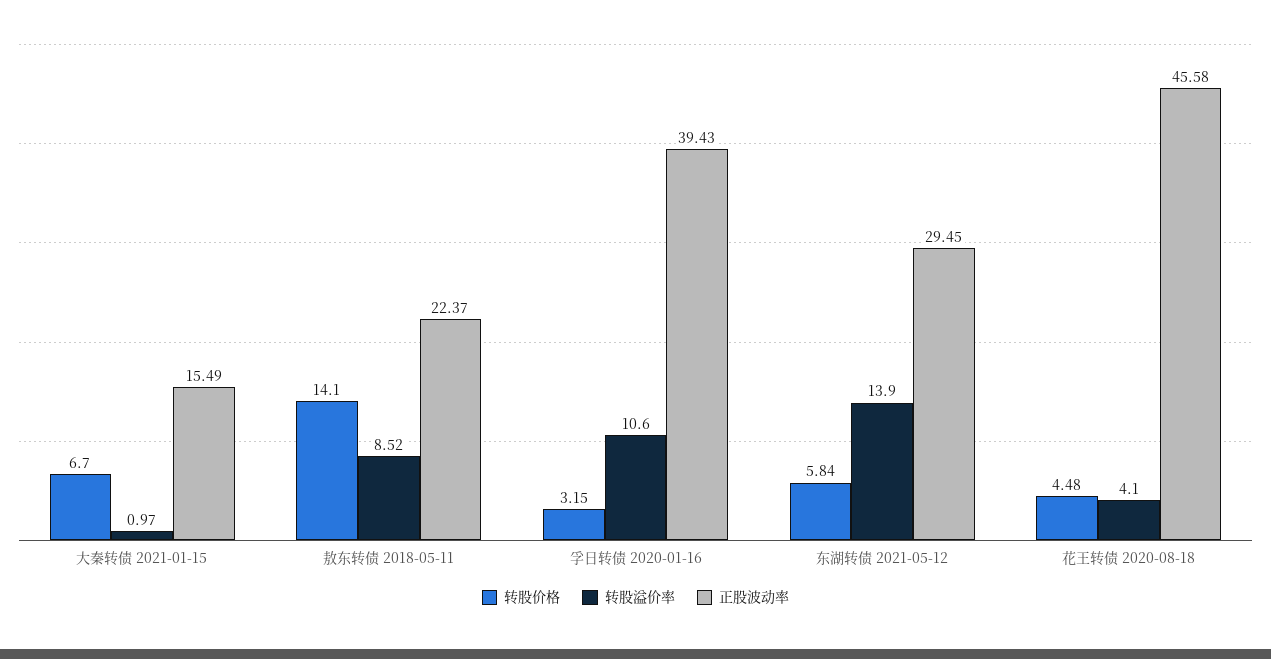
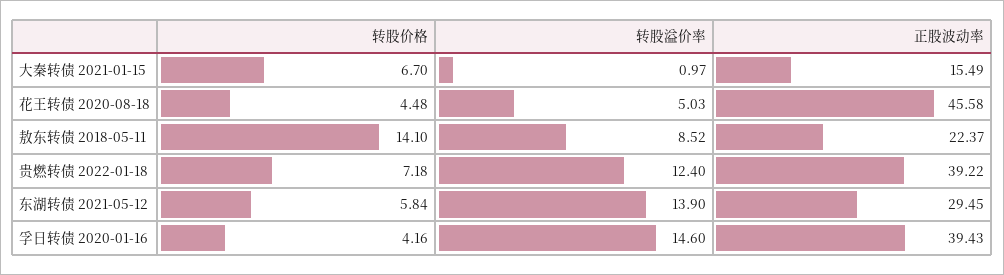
  {
    "转股价格": {
      "大秦转债 2021-01-15": 6.7,
      "敖东转债 2018-05-11": 14.1,
-     "孚日转债 2020-01-16": 3.15,
+     "孚日转债 2020-01-16": 4.16,
      "东湖转债 2021-05-12": 5.84,
-     "花王转债 2020-08-18": 4.48
+     "花王转债 2020-08-18": 4.48,
+     "贵燃转债 2022-01-18": 7.18
    },
    "转股溢价率": {
      "大秦转债 2021-01-15": 0.97,
      "敖东转债 2018-05-11": 8.52,
-     "孚日转债 2020-01-16": 10.6,
+     "孚日转债 2020-01-16": 14.6,
      "东湖转债 2021-05-12": 13.9,
-     "花王转债 2020-08-18": 4.1
+     "花王转债 2020-08-18": 5.03,
+     "贵燃转债 2022-01-18": 12.4
    },
    "正股波动率": {
      "大秦转债 2021-01-15": 15.49,
      "敖东转债 2018-05-11": 22.37,
      "孚日转债 2020-01-16": 39.43,
      "东湖转债 2021-05-12": 29.45,
-     "花王转债 2020-08-18": 45.58
+     "花王转债 2020-08-18": 45.58,
+     "贵燃转债 2022-01-18": 39.22
    }
  }

